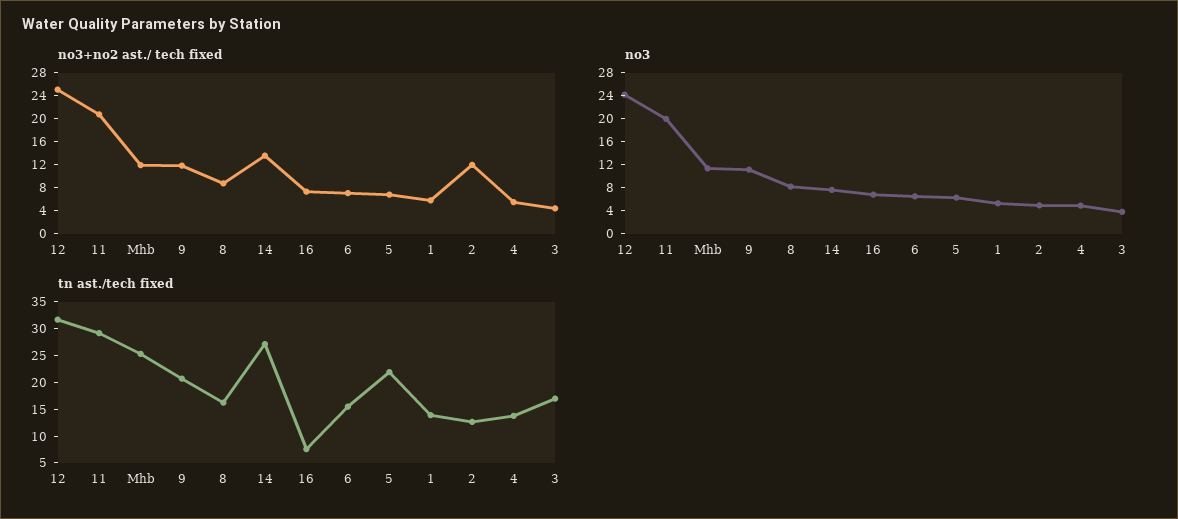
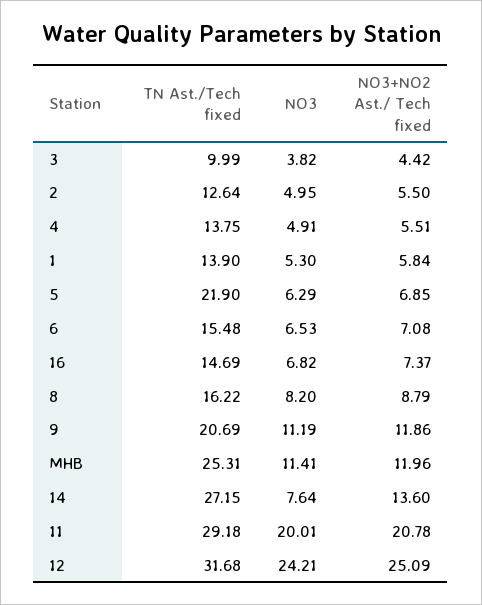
  {
    "no3+no2 ast./ tech fixed": {
      "12": 25.09,
      "11": 20.78,
      "Mhb": 11.96,
      "9": 11.86,
      "8": 8.79,
      "14": 13.6,
      "16": 7.37,
      "6": 7.08,
      "5": 6.85,
      "1": 5.84,
-     "2": 12,
+     "2": 5.5,
      "4": 5.51,
      "3": 4.42
    },
    "no3": {
      "12": 24.21,
      "11": 20.01,
      "Mhb": 11.41,
      "9": 11.19,
      "8": 8.2,
      "14": 7.64,
      "16": 6.82,
      "6": 6.53,
      "5": 6.29,
      "1": 5.3,
      "2": 4.95,
      "4": 4.91,
      "3": 3.82
    },
    "tn ast./tech fixed": {
      "12": 31.68,
      "11": 29.18,
      "Mhb": 25.31,
      "9": 20.69,
      "8": 16.22,
      "14": 27.15,
-     "16": 7.5,
+     "16": 14.69,
      "6": 15.48,
      "5": 21.9,
      "1": 13.9,
      "2": 12.64,
      "4": 13.75,
-     "3": 17.5
+     "3": 9.99
    }
  }

